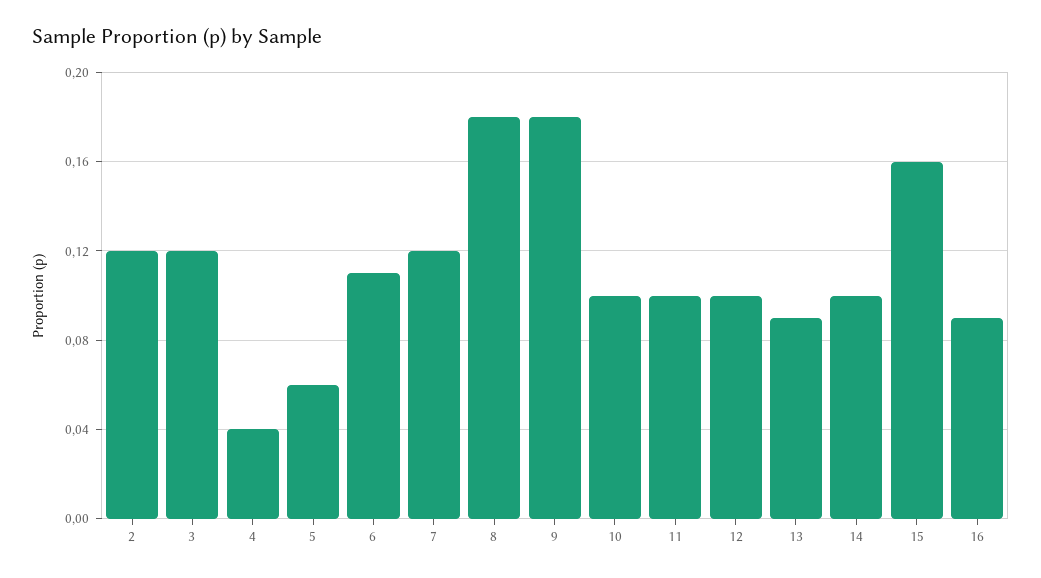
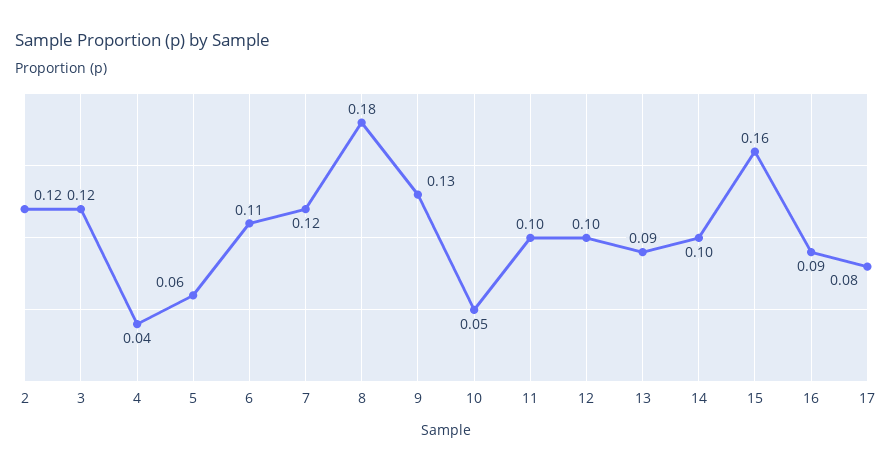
  {
    "2": 0.12,
    "3": 0.12,
    "4": 0.04,
    "5": 0.06,
    "6": 0.11,
    "7": 0.12,
    "8": 0.18,
-   "9": 0.18,
+   "9": 0.13,
-   "10": 0.1,
+   "10": 0.05,
    "11": 0.1,
    "12": 0.1,
    "13": 0.09,
    "14": 0.1,
    "15": 0.16,
-   "16": 0.09
+   "16": 0.09,
+   "17": 0.08
  }

